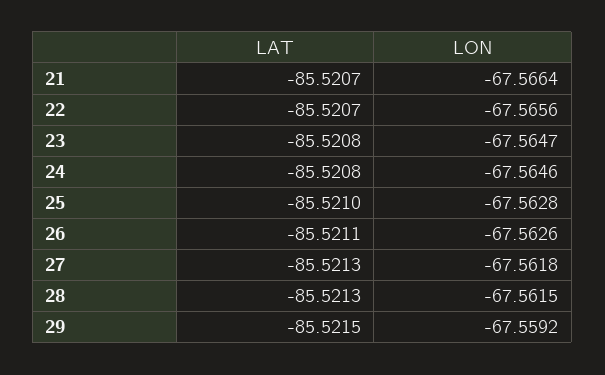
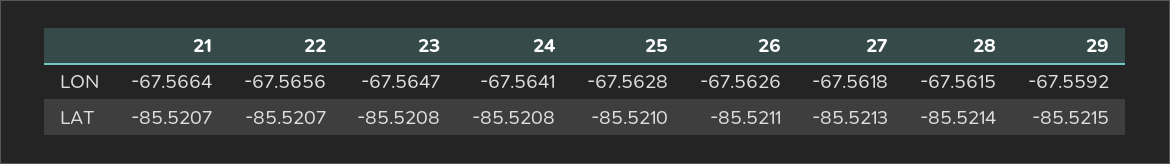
  {
    "LAT": {
      "21": -85.5207,
      "22": -85.5207,
      "23": -85.5208,
      "24": -85.5208,
      "25": -85.521,
      "26": -85.5211,
      "27": -85.5213,
-     "28": -85.5213,
+     "28": -85.5214,
      "29": -85.5215
    },
    "LON": {
      "21": -67.5664,
      "22": -67.5656,
      "23": -67.5647,
-     "24": -67.5646,
+     "24": -67.5641,
      "25": -67.5628,
      "26": -67.5626,
      "27": -67.5618,
      "28": -67.5615,
      "29": -67.5592
    }
  }

